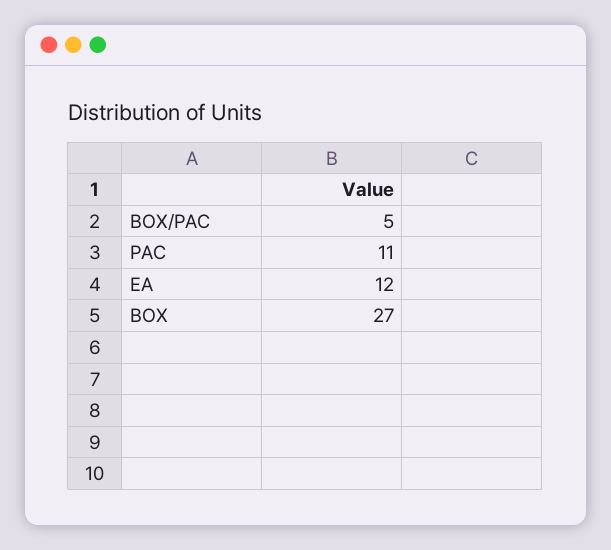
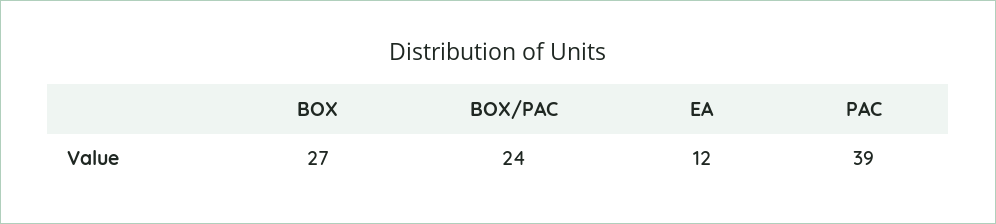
  {
-   "BOX/PAC": 5,
+   "BOX/PAC": 24,
-   "PAC": 11,
+   "PAC": 39,
    "EA": 12,
    "BOX": 27
  }

